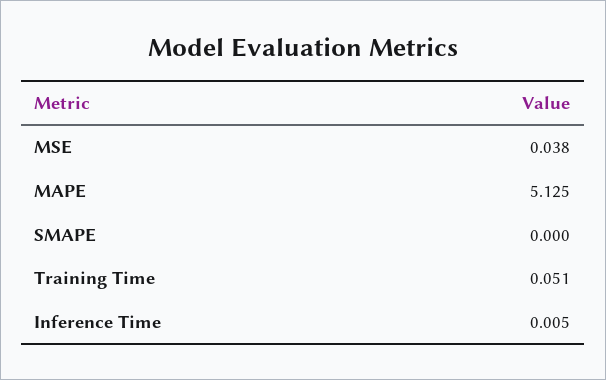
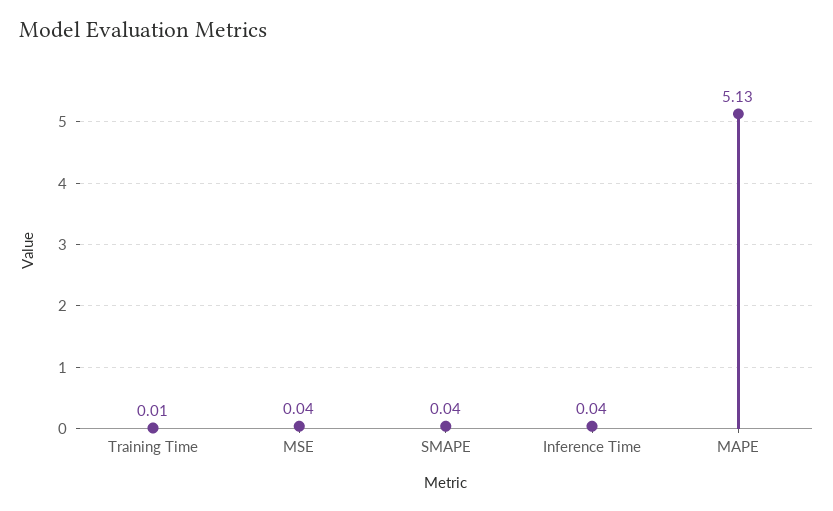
  {
    "MSE": 0.038,
    "MAPE": 5.125,
-   "SMAPE": 0,
+   "SMAPE": 0.04,
-   "Training Time": 0.051,
+   "Training Time": 0.01,
-   "Inference Time": 0.005
+   "Inference Time": 0.04
  }

